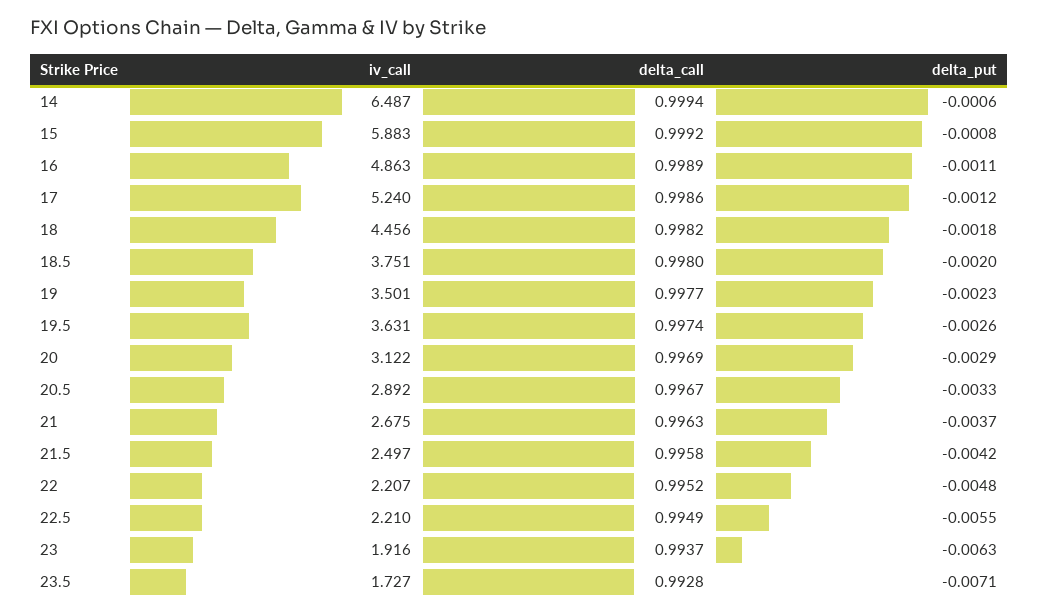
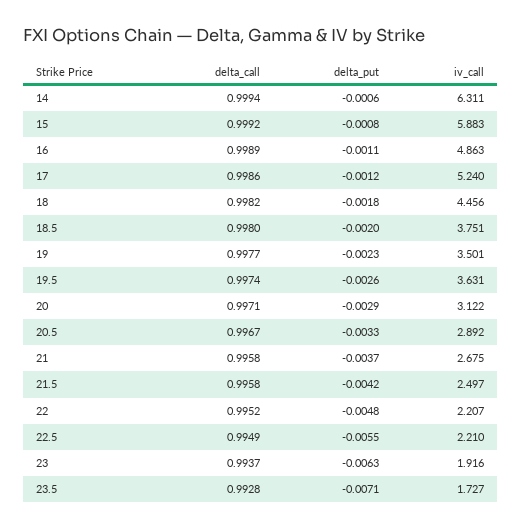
  {
    "iv_call": {
-     "14": 6.487,
+     "14": 6.311,
      "15": 5.883,
      "16": 4.863,
      "17": 5.24,
      "18": 4.456,
      "18.5": 3.751,
      "19": 3.501,
      "19.5": 3.631,
      "20": 3.122,
      "20.5": 2.892,
      "21": 2.675,
      "21.5": 2.497,
      "22": 2.207,
      "22.5": 2.21,
      "23": 1.916,
      "23.5": 1.727
    },
    "delta_call": {
      "14": 0.9994,
      "15": 0.9992,
      "16": 0.9989,
      "17": 0.9986,
      "18": 0.9982,
      "18.5": 0.998,
      "19": 0.9977,
      "19.5": 0.9974,
-     "20": 0.9969,
+     "20": 0.9971,
      "20.5": 0.9967,
-     "21": 0.9963,
+     "21": 0.9958,
      "21.5": 0.9958,
      "22": 0.9952,
      "22.5": 0.9949,
      "23": 0.9937,
      "23.5": 0.9928
    },
    "delta_put": {
      "14": -0.0006,
      "15": -0.0008,
      "16": -0.0011,
      "17": -0.0012,
      "18": -0.0018,
      "18.5": -0.002,
      "19": -0.0023,
      "19.5": -0.0026,
      "20": -0.0029,
      "20.5": -0.0033,
      "21": -0.0037,
      "21.5": -0.0042,
      "22": -0.0048,
      "22.5": -0.0055,
      "23": -0.0063,
      "23.5": -0.0071
    }
  }

